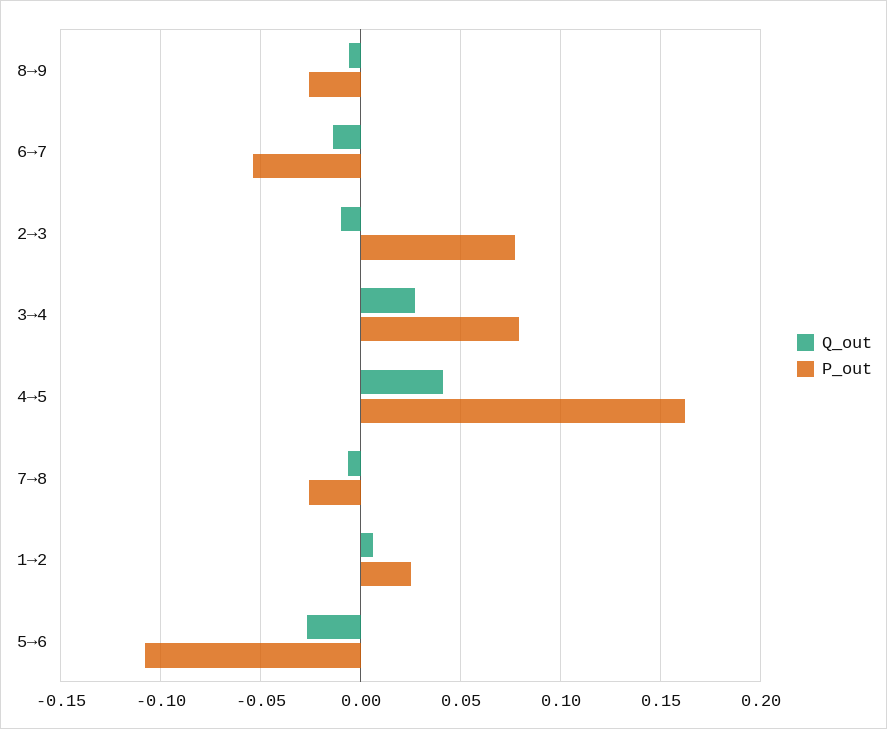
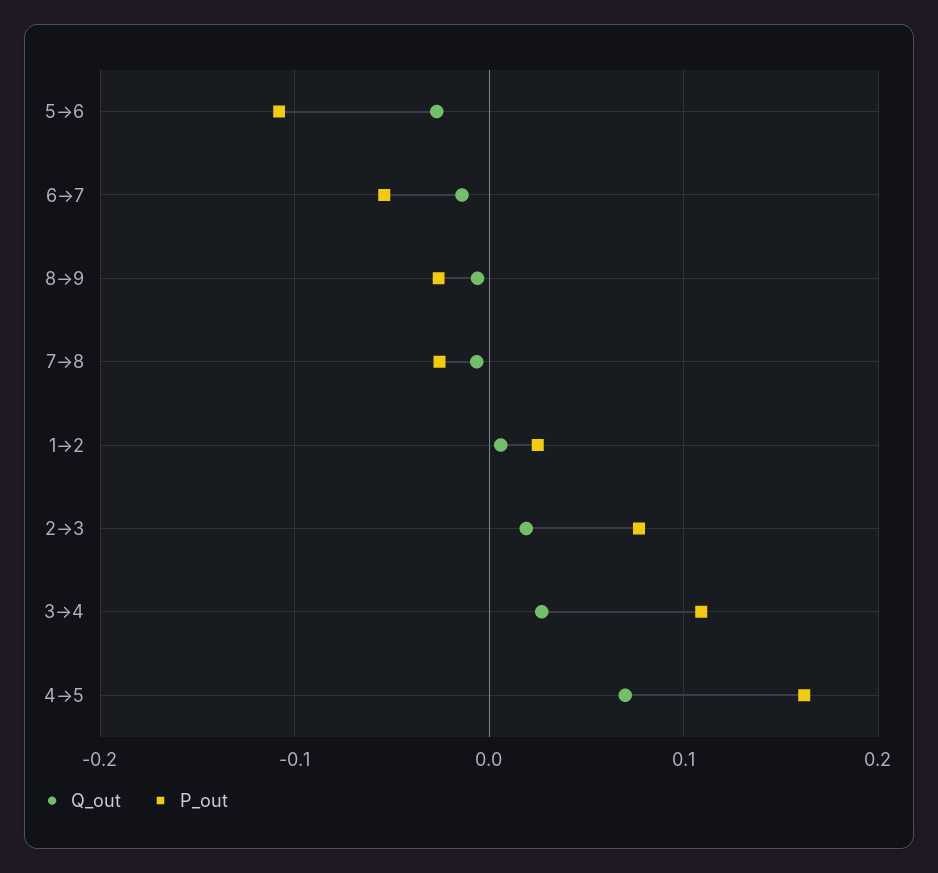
  {
    "Q_out": {
      "8→9": -0.005,
      "6→7": -0.015,
-     "2→3": -0.01,
+     "2→3": 0.02,
      "3→4": 0.025,
-     "4→5": 0.04,
+     "4→5": 0.07,
      "7→8": -0.005,
      "1→2": 0.005,
      "5→6": -0.025
    },
    "P_out": {
      "8→9": -0.025,
      "6→7": -0.055,
      "2→3": 0.075,
-     "3→4": 0.08,
+     "3→4": 0.11,
      "4→5": 0.16,
      "7→8": -0.025,
      "1→2": 0.025,
      "5→6": -0.11
    }
  }

